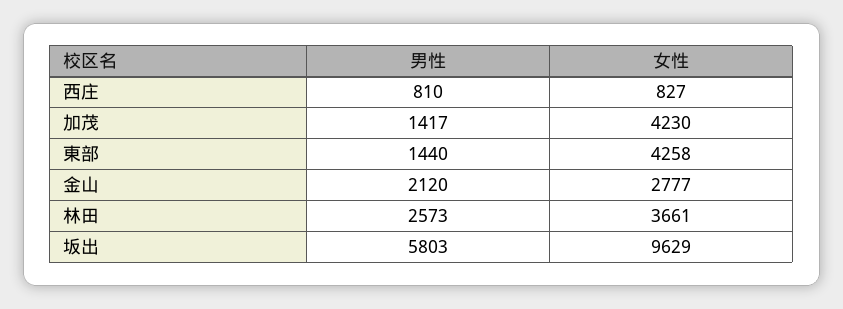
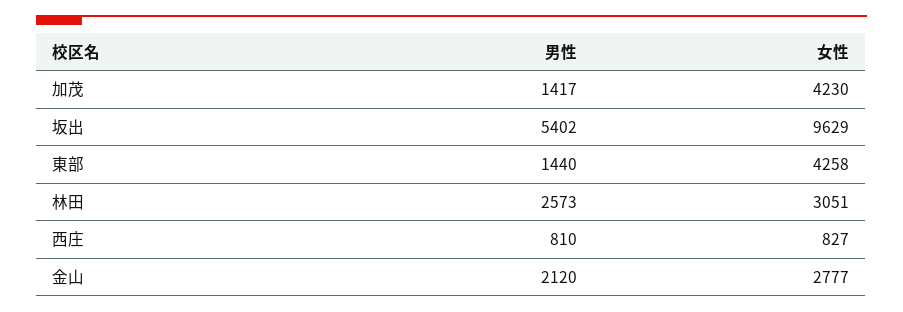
  {
    "男性": {
      "西庄": 810,
      "加茂": 1417,
      "東部": 1440,
      "金山": 2120,
      "林田": 2573,
-     "坂出": 5803
+     "坂出": 5402
    },
    "女性": {
      "西庄": 827,
      "加茂": 4230,
      "東部": 4258,
      "金山": 2777,
-     "林田": 3661,
+     "林田": 3051,
      "坂出": 9629
    }
  }

